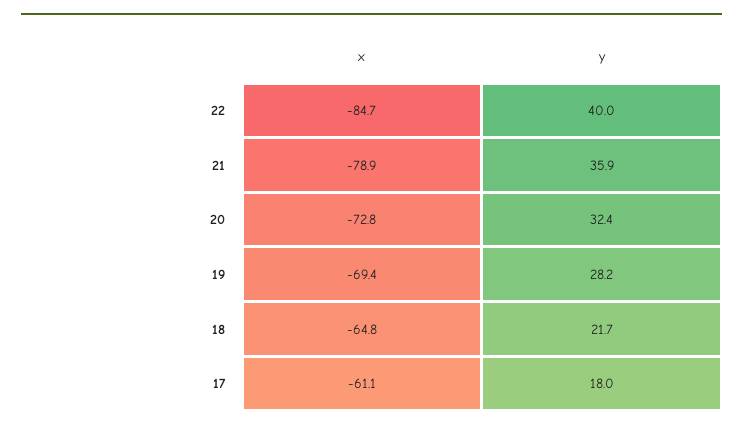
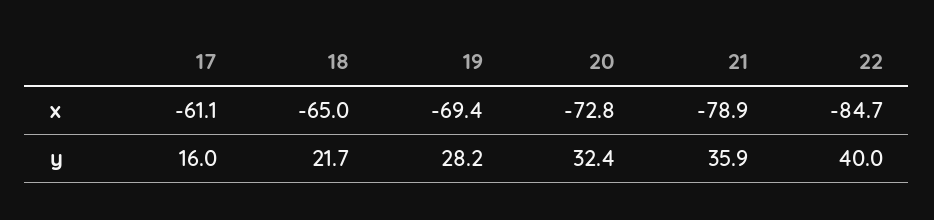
  {
    "x": {
      "22": -84.7,
      "21": -78.9,
      "20": -72.8,
      "19": -69.4,
-     "18": -64.8,
+     "18": -65,
      "17": -61.1
    },
    "y": {
      "22": 40,
      "21": 35.9,
      "20": 32.4,
      "19": 28.2,
      "18": 21.7,
-     "17": 18
+     "17": 16
    }
  }

